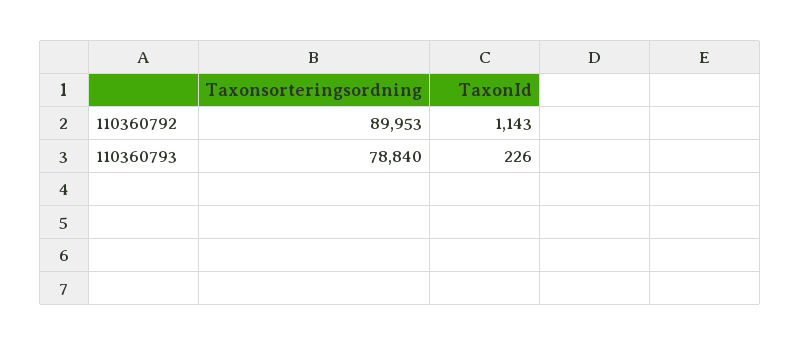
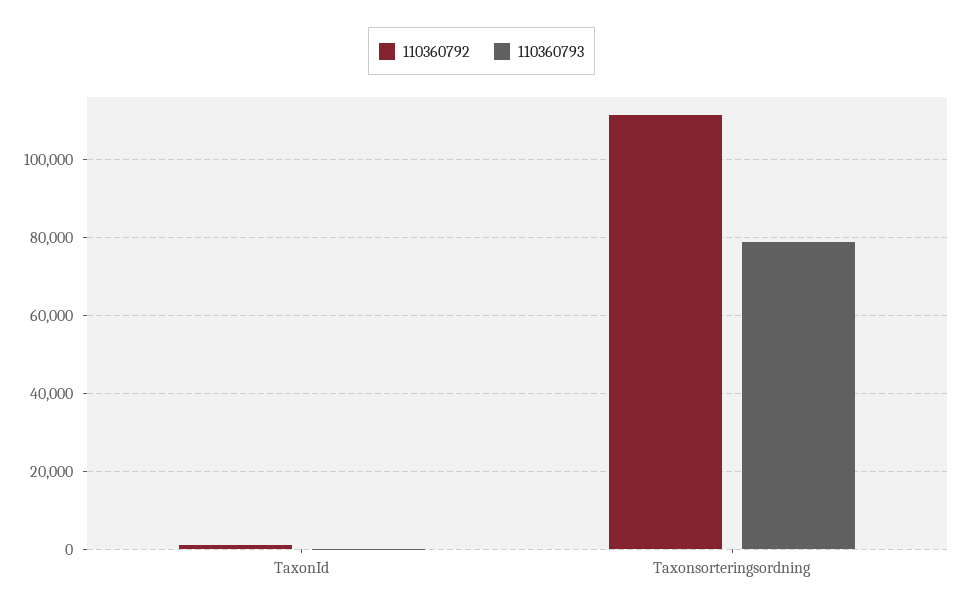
  {
    "110360792": {
-     "Taxonsorteringsordning": 89953,
+     "Taxonsorteringsordning": 112000,
      "TaxonId": 1143
    },
    "110360793": {
      "Taxonsorteringsordning": 78840,
      "TaxonId": 226
    }
  }

